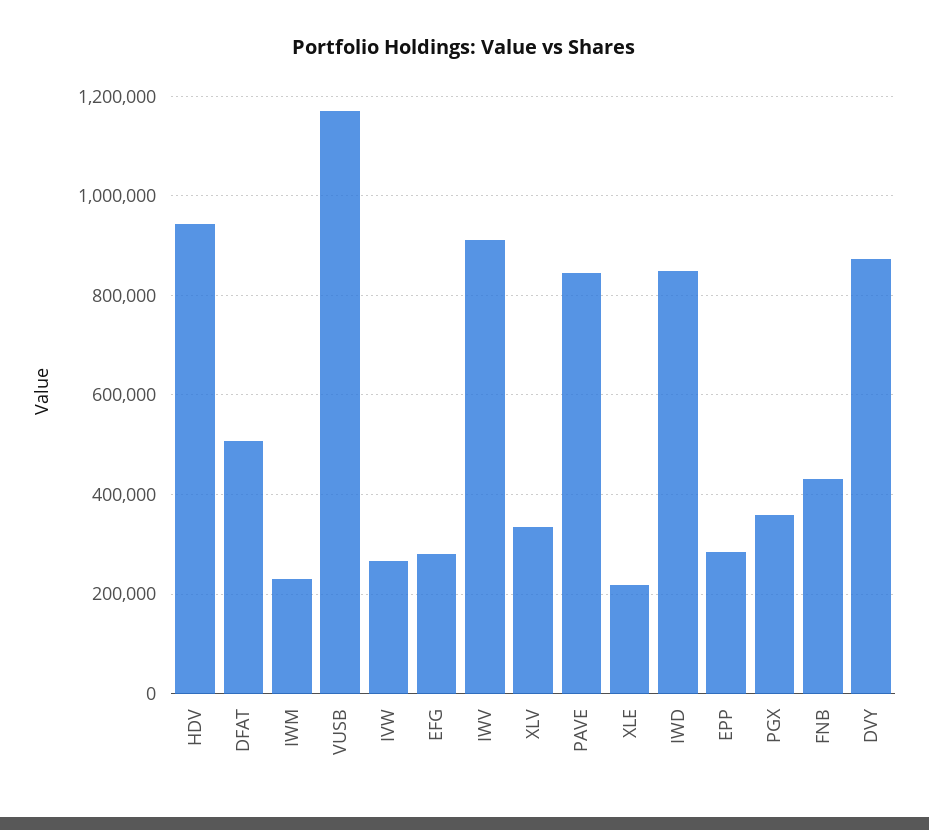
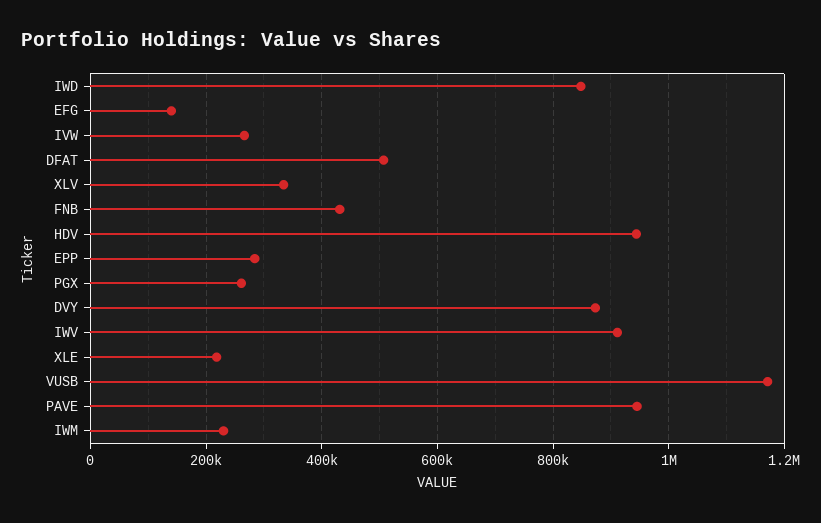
  {
    "HDV": 940000,
    "DFAT": 500000,
    "IWM": 240000,
    "VUSB": 1180000,
    "IVW": 260000,
-   "EFG": 280000,
+   "EFG": 140000,
    "IWV": 920000,
    "XLV": 340000,
-   "PAVE": 840000,
+   "PAVE": 940000,
    "XLE": 220000,
    "IWD": 840000,
    "EPP": 280000,
-   "PGX": 360000,
+   "PGX": 260000,
    "FNB": 440000,
    "DVY": 880000
  }

